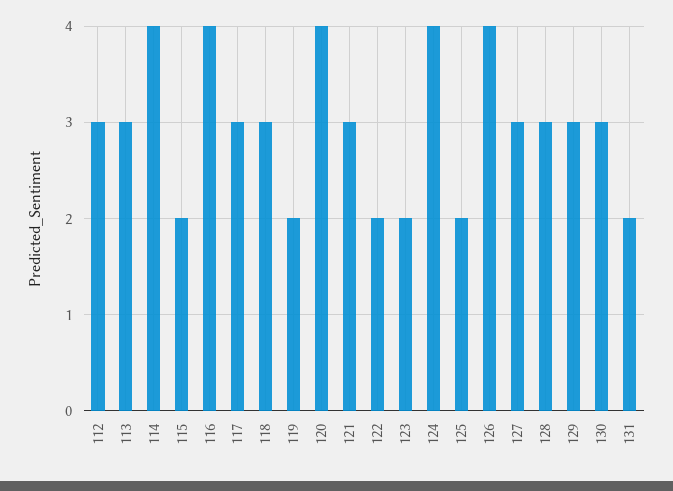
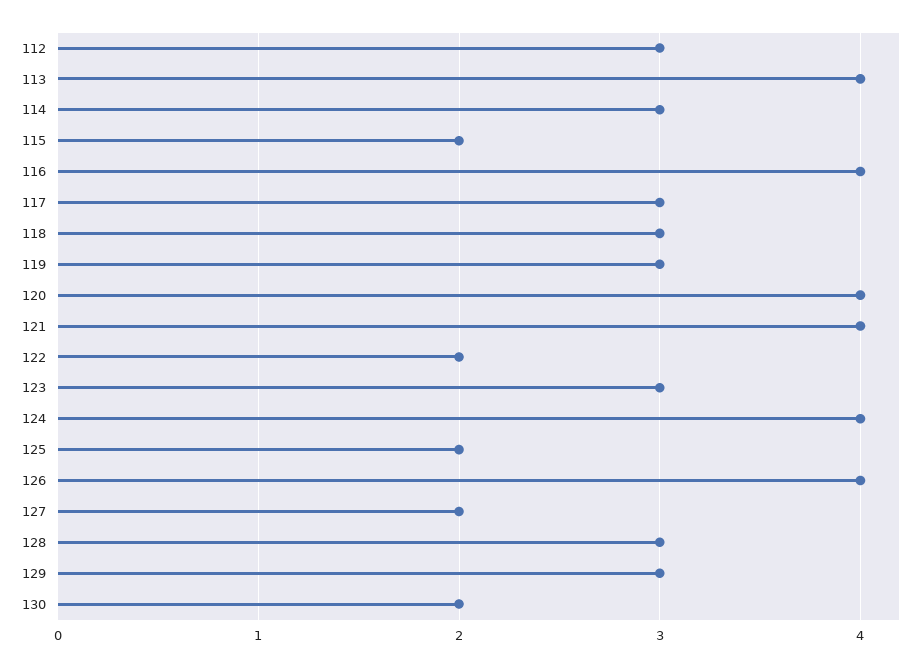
  {
    "112": 3,
-   "113": 3,
+   "113": 4,
-   "114": 4,
+   "114": 3,
    "115": 2,
    "116": 4,
    "117": 3,
    "118": 3,
-   "119": 2,
+   "119": 3,
    "120": 4,
-   "121": 3,
+   "121": 4,
    "122": 2,
-   "123": 2,
+   "123": 3,
    "124": 4,
    "125": 2,
    "126": 4,
-   "127": 3,
+   "127": 2,
    "128": 3,
    "129": 3,
-   "130": 3,
+   "130": 2
-   "131": 2
  }

